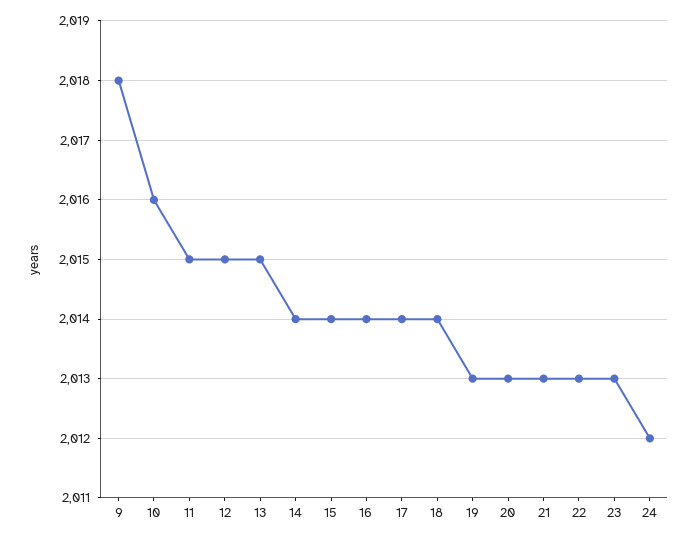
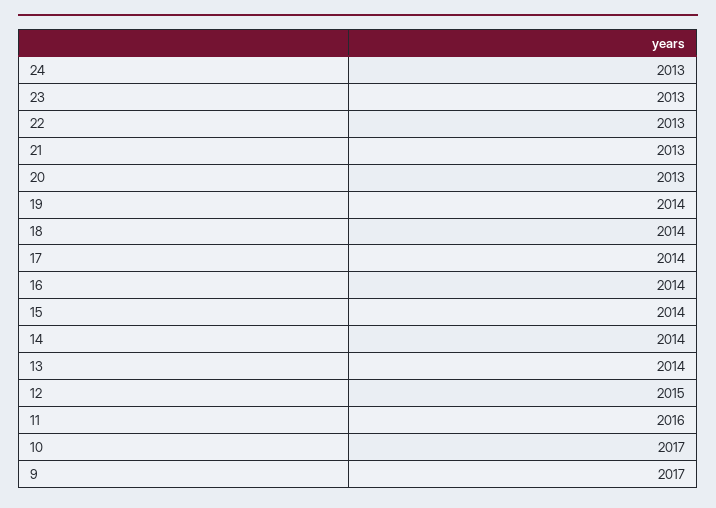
  {
-   "9": 2018,
+   "9": 2017,
-   "10": 2016,
+   "10": 2017,
-   "11": 2015,
+   "11": 2016,
    "12": 2015,
-   "13": 2015,
+   "13": 2014,
    "14": 2014,
    "15": 2014,
    "16": 2014,
    "17": 2014,
    "18": 2014,
-   "19": 2013,
+   "19": 2014,
    "20": 2013,
    "21": 2013,
    "22": 2013,
    "23": 2013,
-   "24": 2012
+   "24": 2013
  }

